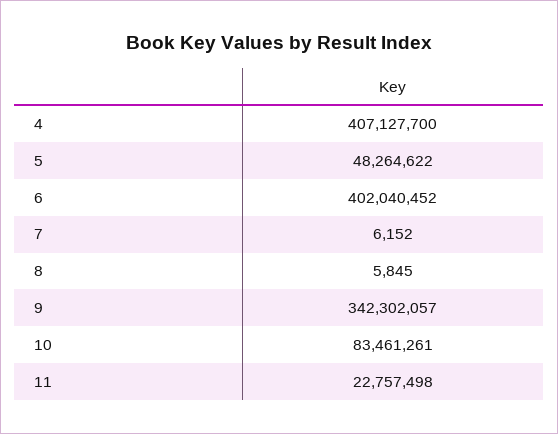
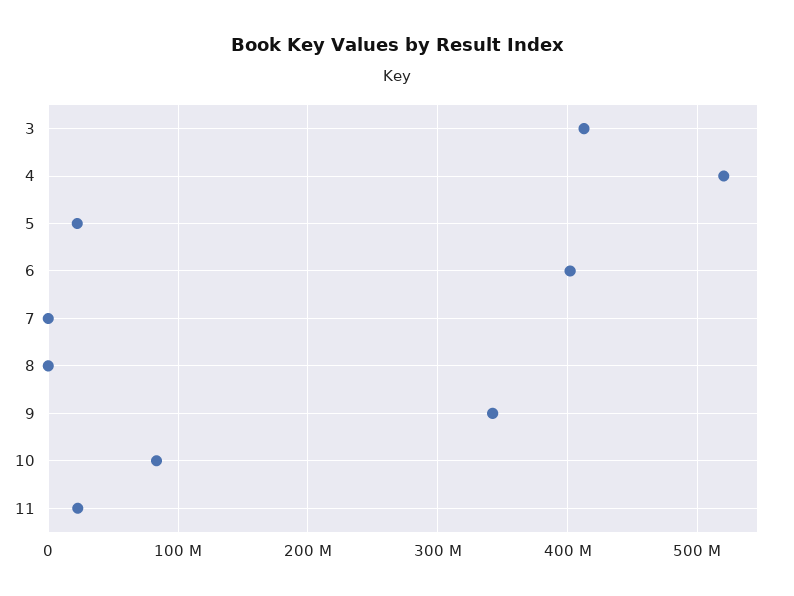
  {
-   "4": 407127700,
+   "4": 520000000,
-   "5": 48264622,
+   "5": 20000000,
    "6": 402040452,
    "7": 6152,
    "8": 5845,
    "9": 342302057,
    "10": 83461261,
-   "11": 22757498
+   "11": 22757498,
+   "3": 410000000
  }

